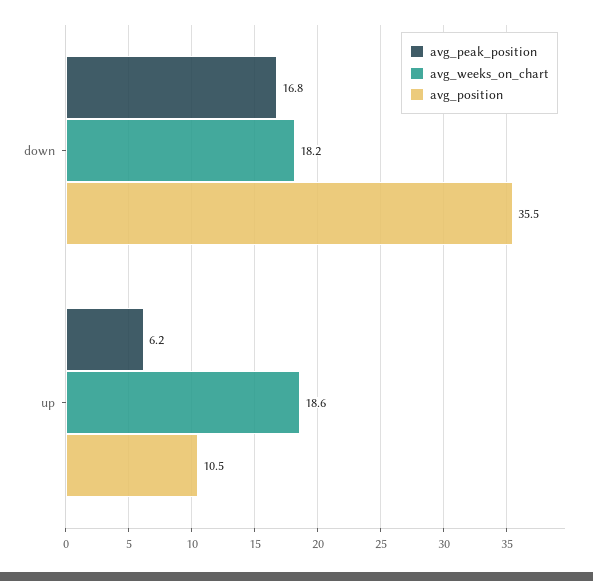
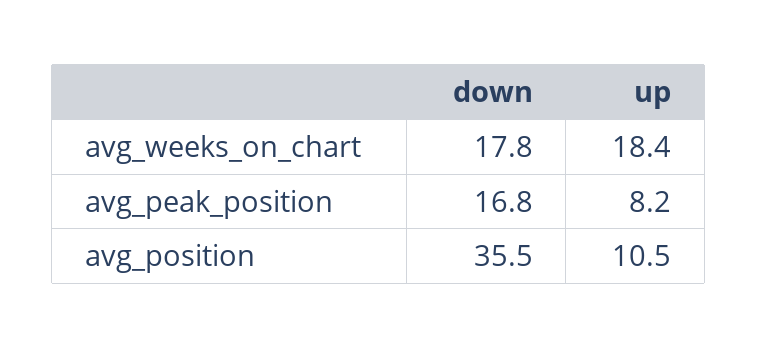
  {
    "avg_peak_position": {
      "down": 16.8,
-     "up": 6.2
+     "up": 8.2
    },
    "avg_weeks_on_chart": {
-     "down": 18.2,
+     "down": 17.8,
-     "up": 18.6
+     "up": 18.4
    },
    "avg_position": {
      "down": 35.5,
      "up": 10.5
    }
  }

